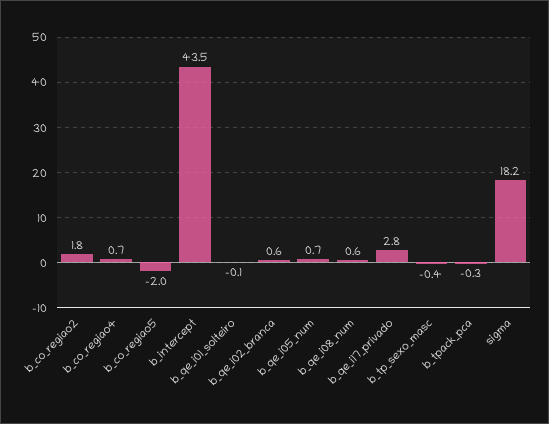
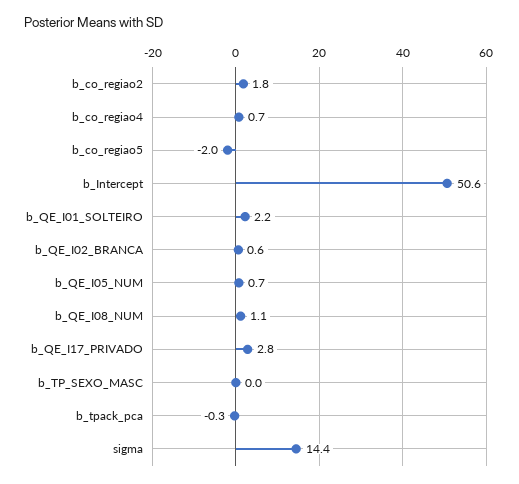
  {
    "b_co_regiao2": 1.8,
    "b_co_regiao4": 0.7,
    "b_co_regiao5": -2,
-   "b_intercept": 43.5,
+   "b_intercept": 50.6,
-   "b_qe_i01_solteiro": -0.1,
+   "b_qe_i01_solteiro": 2.2,
    "b_qe_i02_branca": 0.6,
    "b_qe_i05_num": 0.7,
-   "b_qe_i08_num": 0.6,
+   "b_qe_i08_num": 1.1,
    "b_qe_i17_privado": 2.8,
-   "b_tp_sexo_masc": -0.4,
+   "b_tp_sexo_masc": 0,
    "b_tpack_pca": -0.3,
-   "sigma": 18.2
+   "sigma": 14.4
  }

